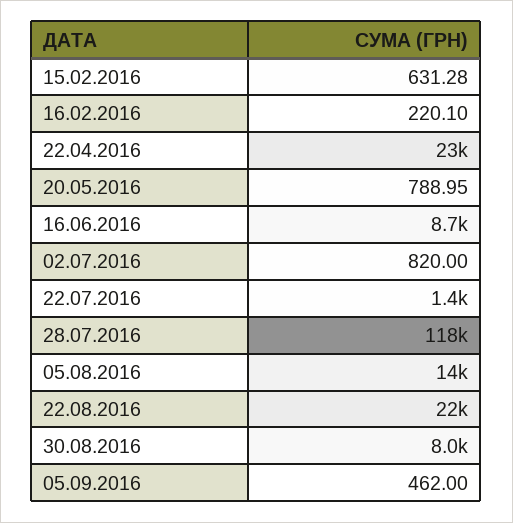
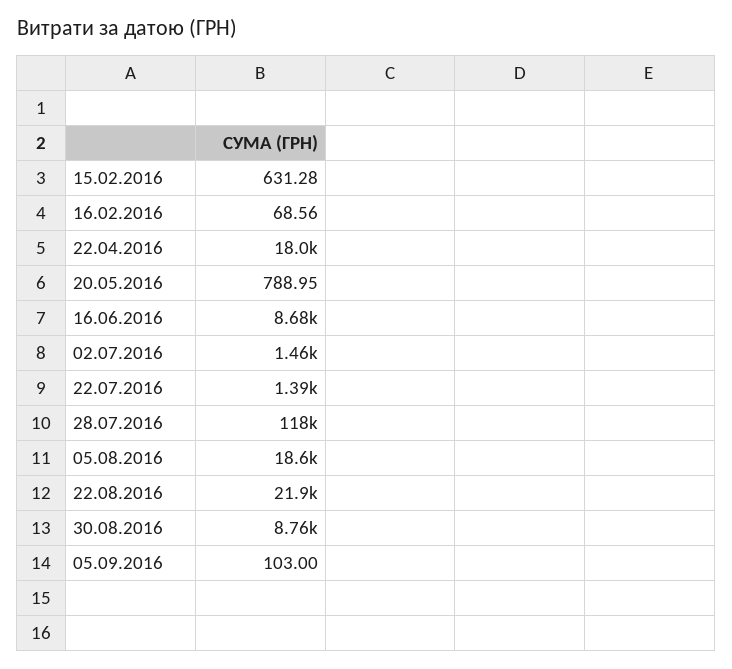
  {
    "15.02.2016": 631.28,
-   "16.02.2016": 220.1,
+   "16.02.2016": 68.56,
-   "22.04.2016": 23000,
+   "22.04.2016": 18000,
    "20.05.2016": 788.95,
    "16.06.2016": 8680,
-   "02.07.2016": 820,
+   "02.07.2016": 1460,
    "22.07.2016": 1390,
    "28.07.2016": 118000,
-   "05.08.2016": 14000,
+   "05.08.2016": 18600,
    "22.08.2016": 21900,
-   "30.08.2016": 8000,
+   "30.08.2016": 8760,
-   "05.09.2016": 462
+   "05.09.2016": 103
  }

